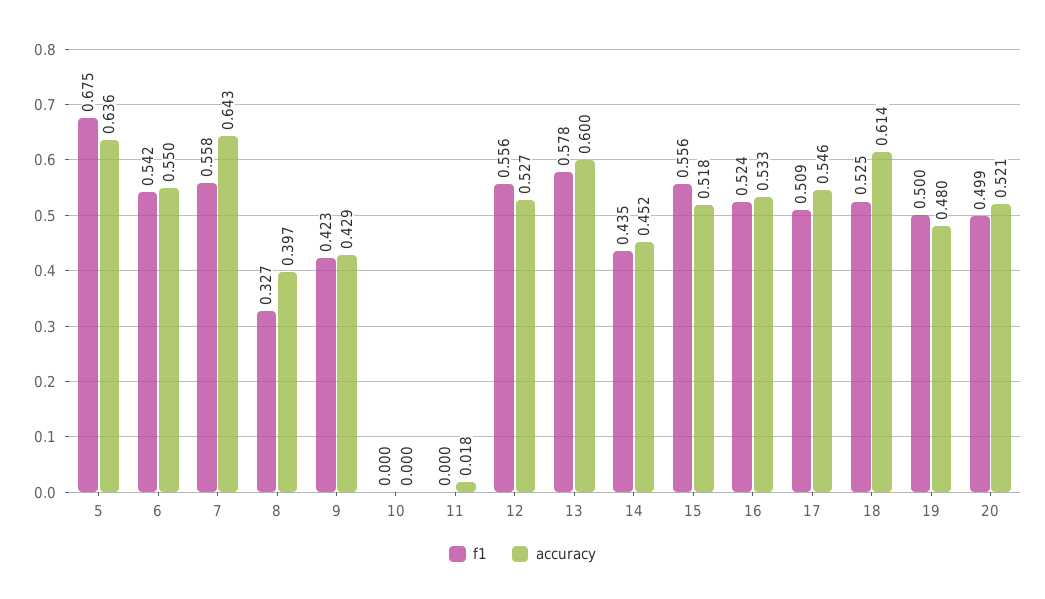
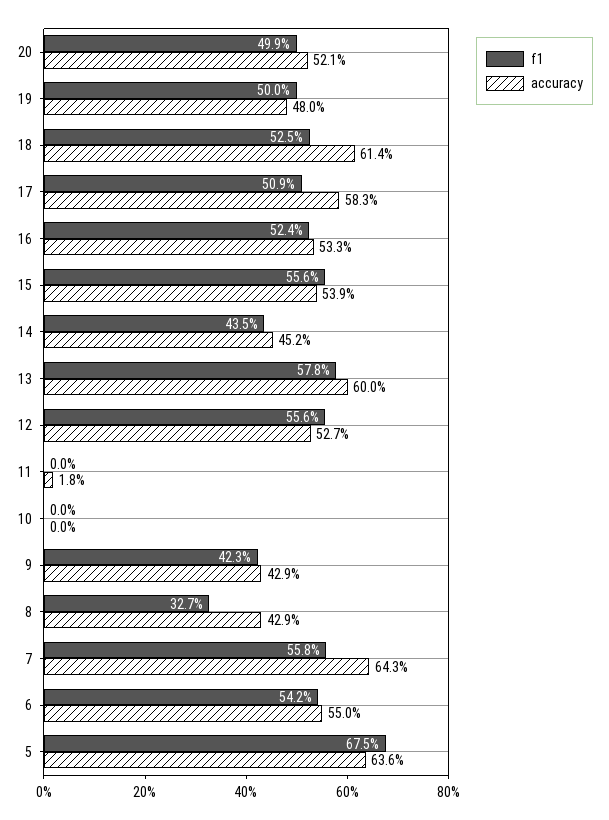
  {
    "f1": {
      "5": 0.675,
      "6": 0.542,
      "7": 0.558,
      "8": 0.327,
      "9": 0.423,
      "10": 0,
      "11": 0,
      "12": 0.556,
      "13": 0.578,
      "14": 0.435,
      "15": 0.556,
      "16": 0.524,
      "17": 0.509,
      "18": 0.525,
      "19": 0.5,
      "20": 0.499
    },
    "accuracy": {
      "5": 0.636,
      "6": 0.55,
      "7": 0.643,
-     "8": 0.397,
+     "8": 0.429,
      "9": 0.429,
      "10": 0,
      "11": 0.018,
      "12": 0.527,
      "13": 0.6,
      "14": 0.452,
-     "15": 0.518,
+     "15": 0.539,
      "16": 0.533,
-     "17": 0.546,
+     "17": 0.583,
      "18": 0.614,
      "19": 0.48,
      "20": 0.521
    }
  }

